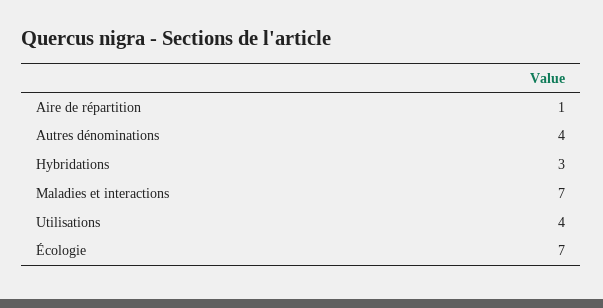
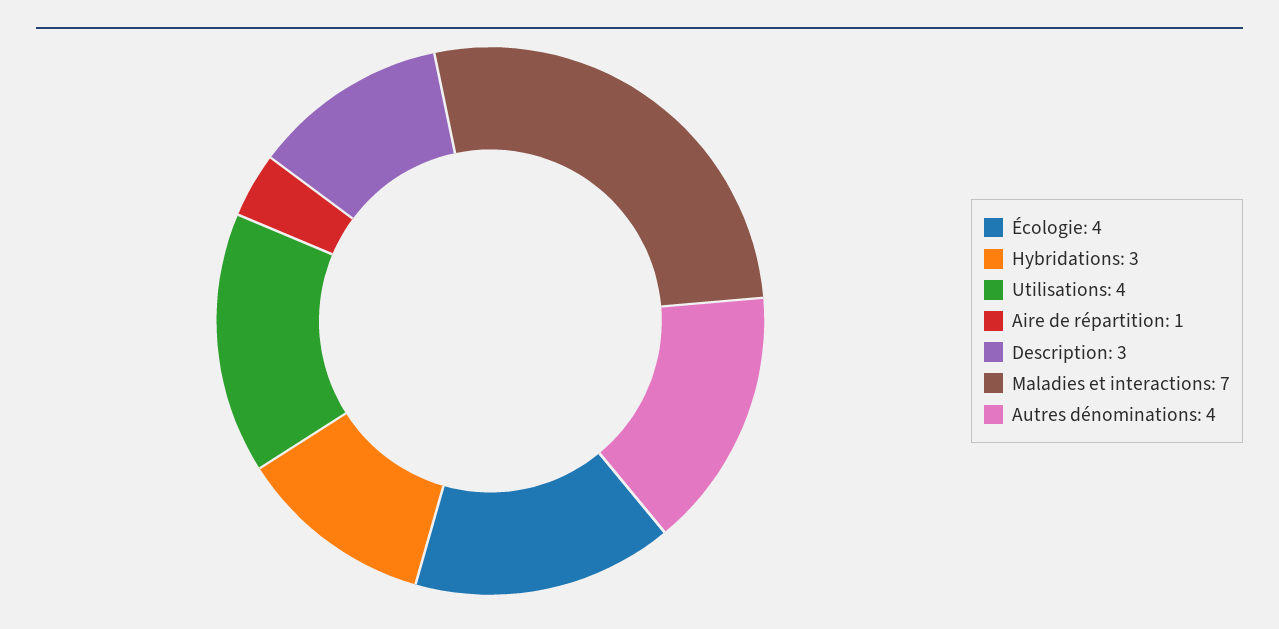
  {
    "Aire de répartition": 1,
    "Autres dénominations": 4,
    "Hybridations": 3,
    "Maladies et interactions": 7,
    "Utilisations": 4,
-   "Écologie": 7
+   "Écologie": 4,
+   "Description": 3
  }

